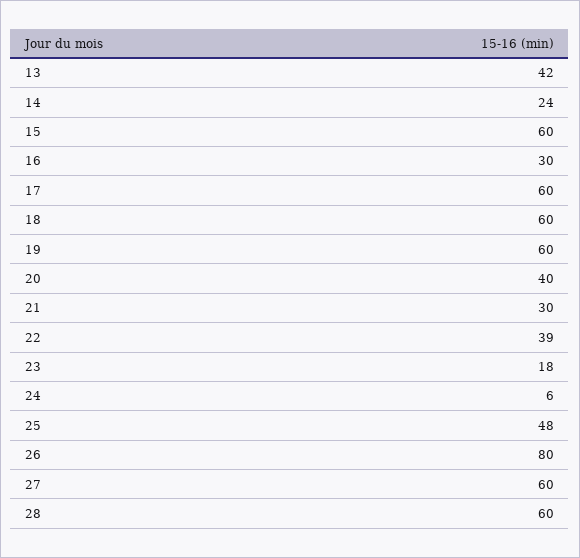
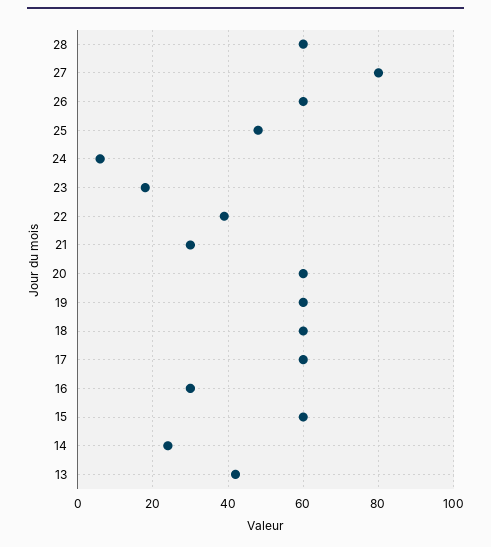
  {
    "13": 42,
    "14": 24,
    "15": 60,
    "16": 30,
    "17": 60,
    "18": 60,
    "19": 60,
-   "20": 40,
+   "20": 60,
    "21": 30,
    "22": 39,
    "23": 18,
    "24": 6,
    "25": 48,
-   "26": 80,
+   "26": 60,
-   "27": 60,
+   "27": 80,
    "28": 60
  }

